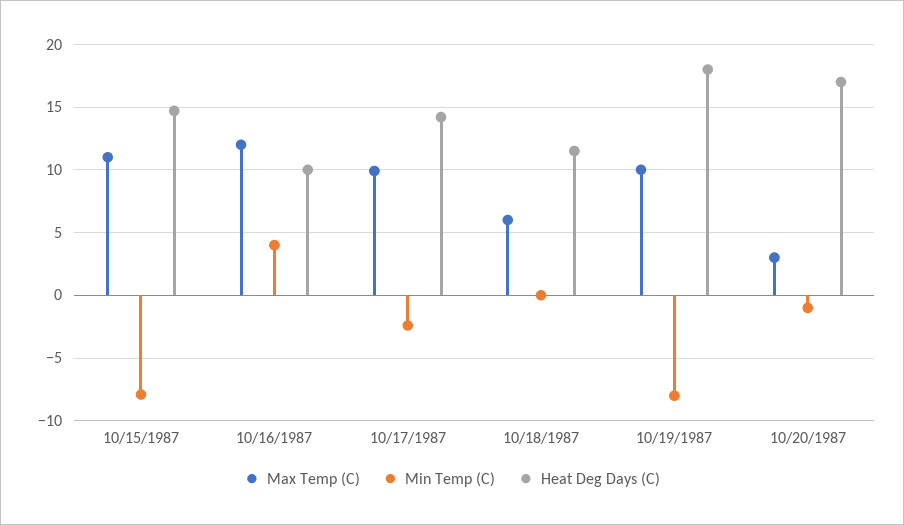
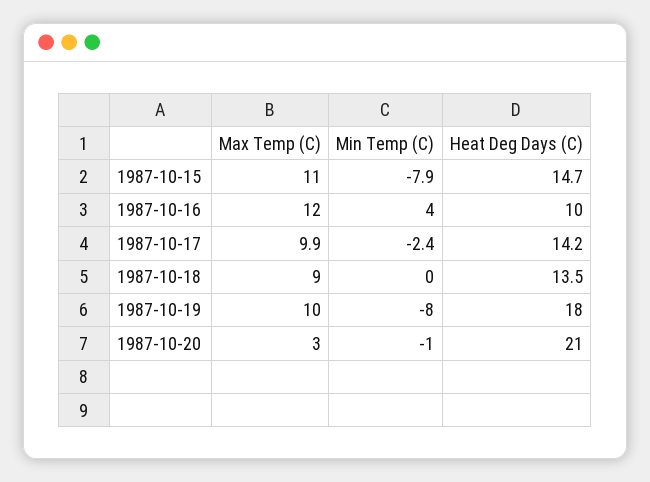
  {
    "Max Temp (C)": {
      "10/15/1987": 11,
      "10/16/1987": 12,
      "10/17/1987": 9.9,
-     "10/18/1987": 6,
+     "10/18/1987": 9,
      "10/19/1987": 10,
      "10/20/1987": 3
    },
    "Min Temp (C)": {
      "10/15/1987": -7.9,
      "10/16/1987": 4,
      "10/17/1987": -2.4,
      "10/18/1987": 0,
      "10/19/1987": -8,
      "10/20/1987": -1
    },
    "Heat Deg Days (C)": {
      "10/15/1987": 14.7,
      "10/16/1987": 10,
      "10/17/1987": 14.2,
-     "10/18/1987": 11.5,
+     "10/18/1987": 13.5,
      "10/19/1987": 18,
-     "10/20/1987": 17
+     "10/20/1987": 21
    }
  }

